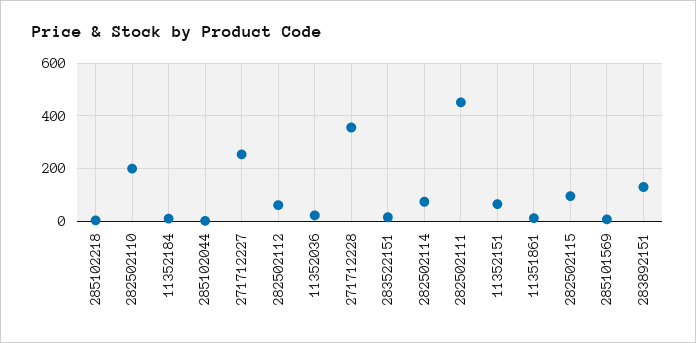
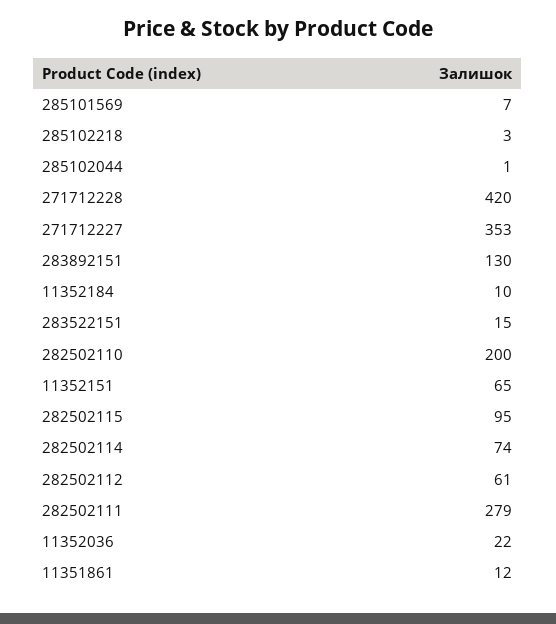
  {
    "285102218": 3,
    "282502110": 200,
    "11352184": 10,
    "285102044": 1,
-   "271712227": 250,
+   "271712227": 353,
    "282502112": 61,
    "11352036": 22,
-   "271712228": 350,
+   "271712228": 420,
    "283522151": 15,
    "282502114": 74,
-   "282502111": 450,
+   "282502111": 279,
    "11352151": 65,
    "11351861": 12,
    "282502115": 95,
    "285101569": 7,
    "283892151": 130
  }

